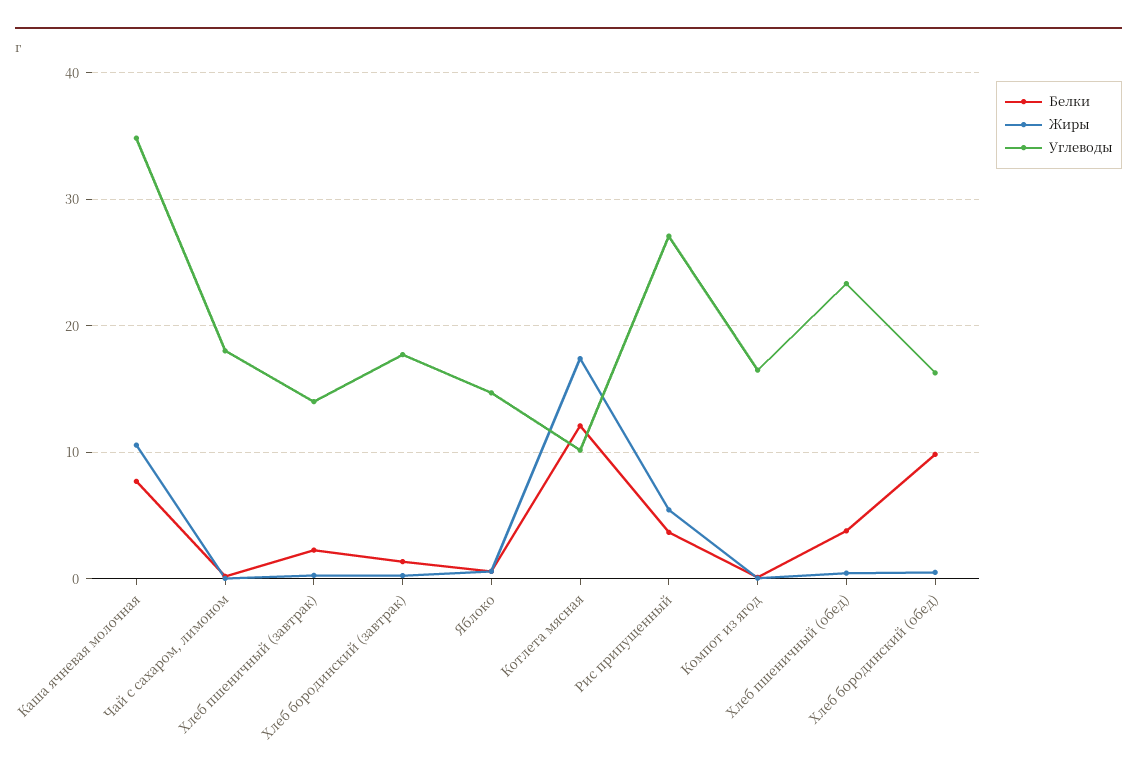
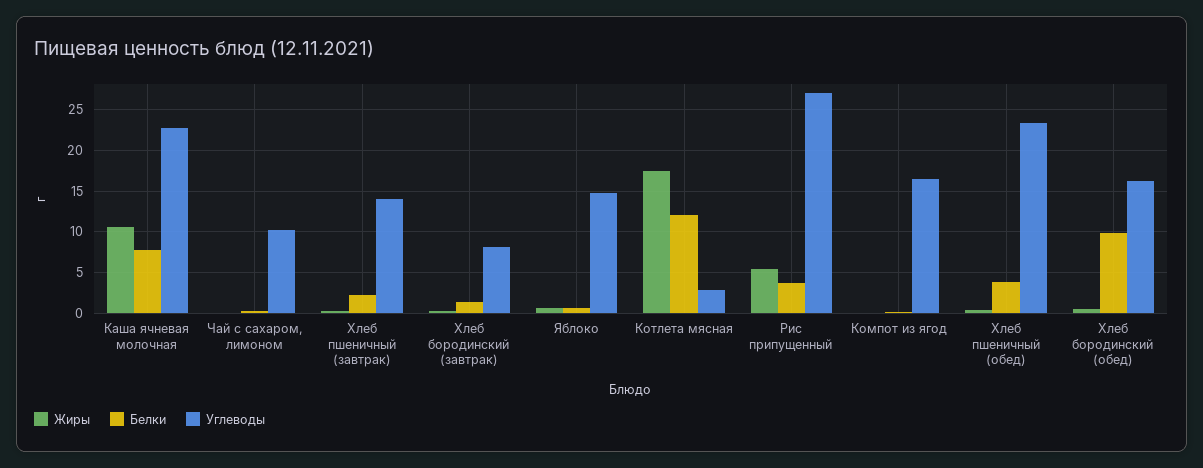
  {
    "Белки": {
      "Каша ячневая молочная": 8,
      "Чай с сахаром, лимоном": 0,
      "Хлеб пшеничный (завтрак)": 2,
      "Хлеб бородинский (завтрак)": 1,
      "Яблоко": 1,
      "Котлета мясная": 12,
      "Рис припущенный": 4,
      "Компот из ягод": 0,
      "Хлеб пшеничный (обед)": 4,
      "Хлеб бородинский (обед)": 10
    },
    "Жиры": {
      "Каша ячневая молочная": 11,
      "Чай с сахаром, лимоном": 0,
      "Хлеб пшеничный (завтрак)": 0,
      "Хлеб бородинский (завтрак)": 0,
      "Яблоко": 1,
      "Котлета мясная": 17,
      "Рис припущенный": 5,
      "Компот из ягод": 0,
      "Хлеб пшеничный (обед)": 0,
      "Хлеб бородинский (обед)": 1
    },
    "Углеводы": {
-     "Каша ячневая молочная": 35,
+     "Каша ячневая молочная": 23,
-     "Чай с сахаром, лимоном": 18,
+     "Чай с сахаром, лимоном": 10,
      "Хлеб пшеничный (завтрак)": 14,
-     "Хлеб бородинский (завтрак)": 18,
+     "Хлеб бородинский (завтрак)": 8,
      "Яблоко": 15,
-     "Котлета мясная": 10,
+     "Котлета мясная": 3,
      "Рис припущенный": 27,
      "Компот из ягод": 17,
      "Хлеб пшеничный (обед)": 23,
      "Хлеб бородинский (обед)": 16
    }
  }

